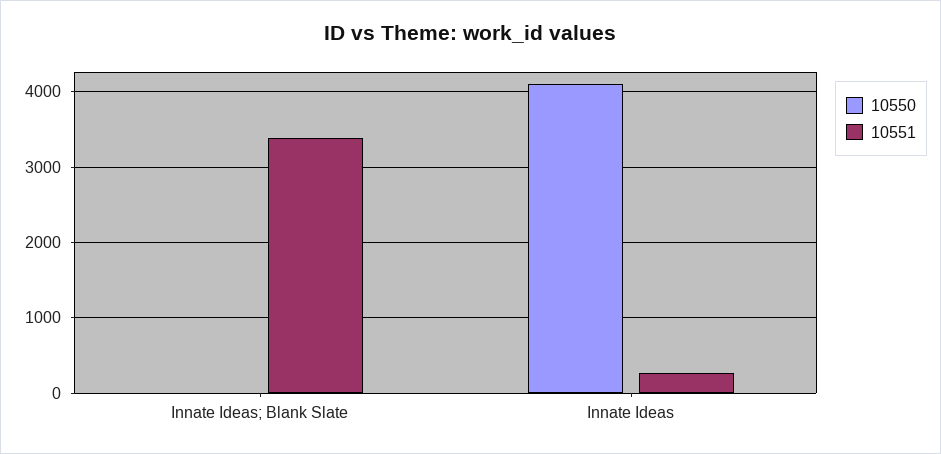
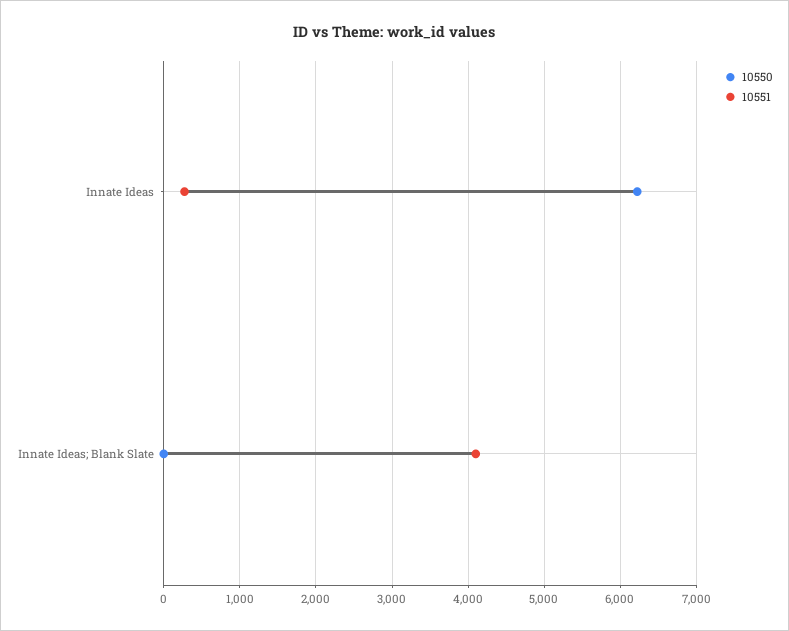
  {
    "10550": {
      "Innate Ideas; Blank Slate": 0,
-     "Innate Ideas": 4100
+     "Innate Ideas": 6200
    },
    "10551": {
-     "Innate Ideas; Blank Slate": 3400,
+     "Innate Ideas; Blank Slate": 4100,
      "Innate Ideas": 300
    }
  }

